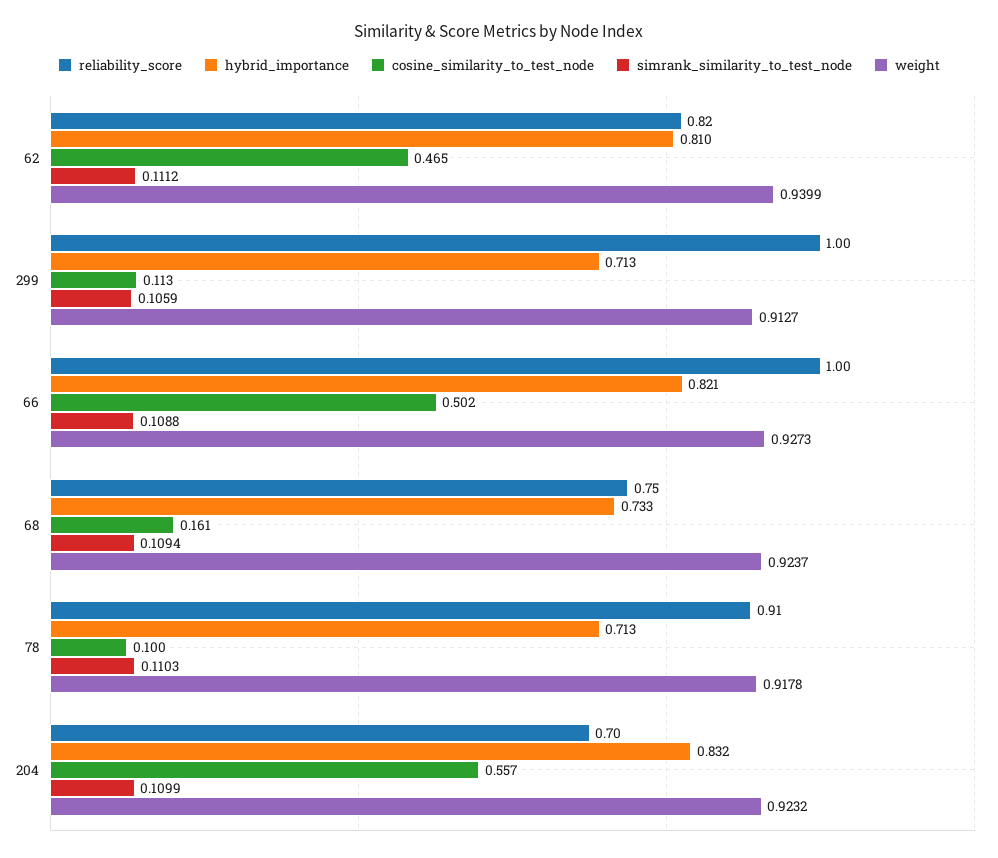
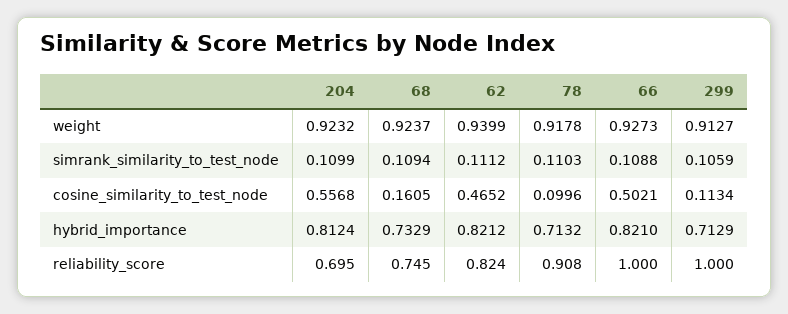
  {
    "reliability_score": {
      "62": 0.824,
      "299": 1,
      "66": 1,
      "68": 0.745,
      "78": 0.908,
      "204": 0.695
    },
    "hybrid_importance": {
-     "62": 0.81,
+     "62": 0.8212,
      "299": 0.7129,
      "66": 0.821,
      "68": 0.7329,
      "78": 0.7132,
-     "204": 0.832
+     "204": 0.8124
    },
    "cosine_similarity_to_test_node": {
      "62": 0.4652,
      "299": 0.1134,
      "66": 0.5021,
      "68": 0.1605,
      "78": 0.0996,
      "204": 0.5568
    },
    "simrank_similarity_to_test_node": {
      "62": 0.1112,
      "299": 0.1059,
      "66": 0.1088,
      "68": 0.1094,
      "78": 0.1103,
      "204": 0.1099
    },
    "weight": {
      "62": 0.9399,
      "299": 0.9127,
      "66": 0.9273,
      "68": 0.9237,
      "78": 0.9178,
      "204": 0.9232
    }
  }

